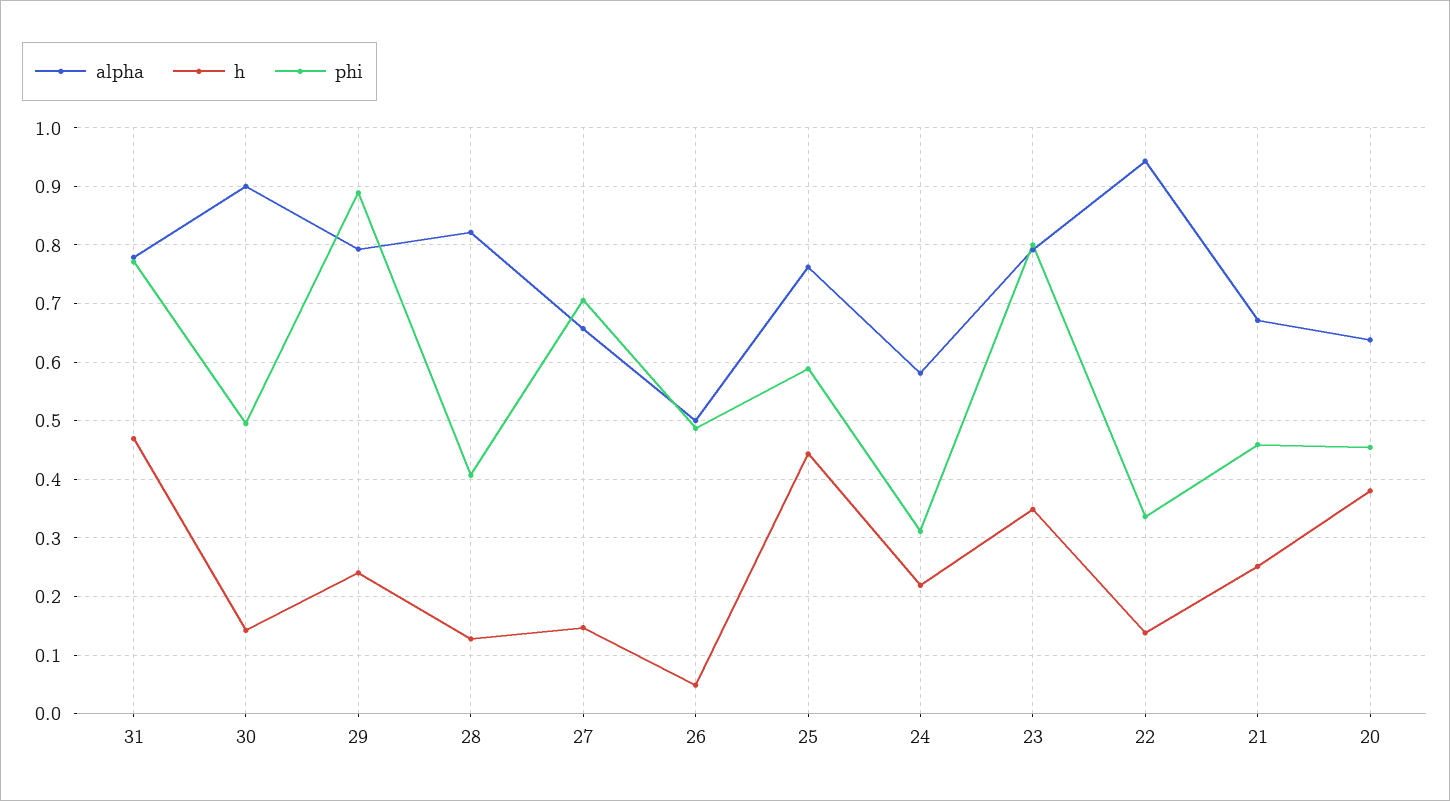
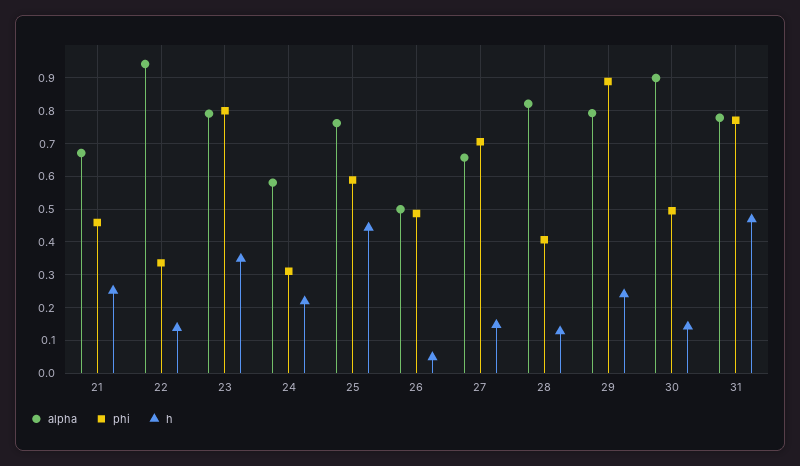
  {
    "alpha": {
      "31": 0.78,
      "30": 0.9,
      "29": 0.8,
      "28": 0.82,
      "27": 0.66,
      "26": 0.5,
      "25": 0.76,
      "24": 0.58,
      "23": 0.8,
      "22": 0.94,
-     "21": 0.68,
+     "21": 0.68
-     "20": 0.64
    },
    "h": {
      "31": 0.46,
      "30": 0.14,
      "29": 0.24,
      "28": 0.12,
      "27": 0.14,
      "26": 0.04,
      "25": 0.44,
      "24": 0.22,
      "23": 0.34,
      "22": 0.14,
-     "21": 0.26,
+     "21": 0.26
-     "20": 0.38
    },
    "phi": {
      "31": 0.78,
      "30": 0.5,
      "29": 0.88,
      "28": 0.4,
      "27": 0.7,
      "26": 0.48,
      "25": 0.58,
      "24": 0.32,
      "23": 0.8,
      "22": 0.34,
-     "21": 0.46,
+     "21": 0.46
-     "20": 0.46
    }
  }

